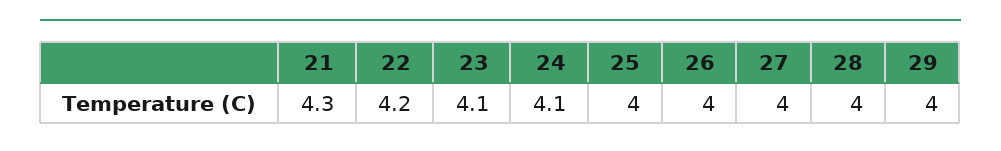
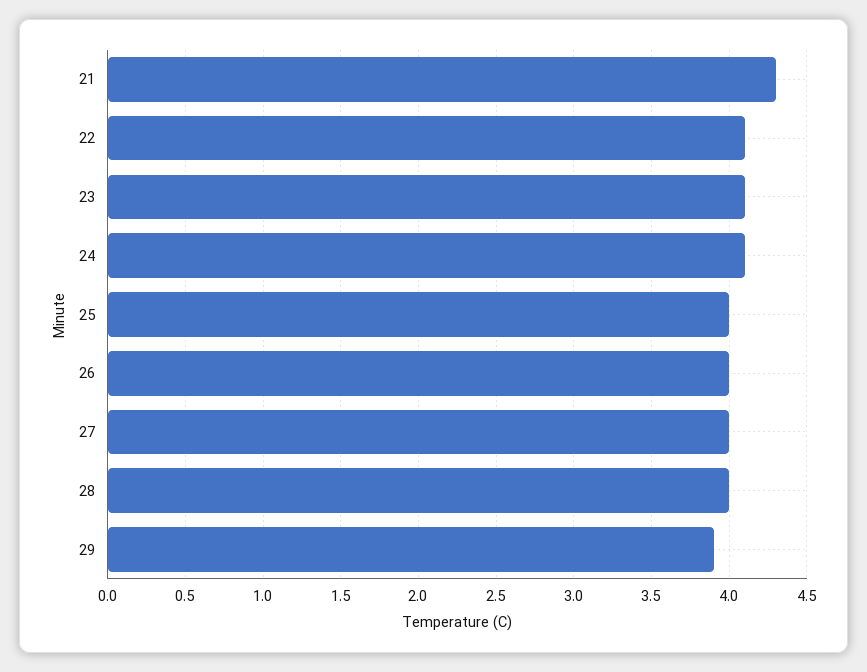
  {
    "21": 4.3,
-   "22": 4.2,
+   "22": 4.1,
    "23": 4.1,
    "24": 4.1,
    "25": 4,
    "26": 4,
    "27": 4,
    "28": 4,
-   "29": 4
+   "29": 3.9
  }

